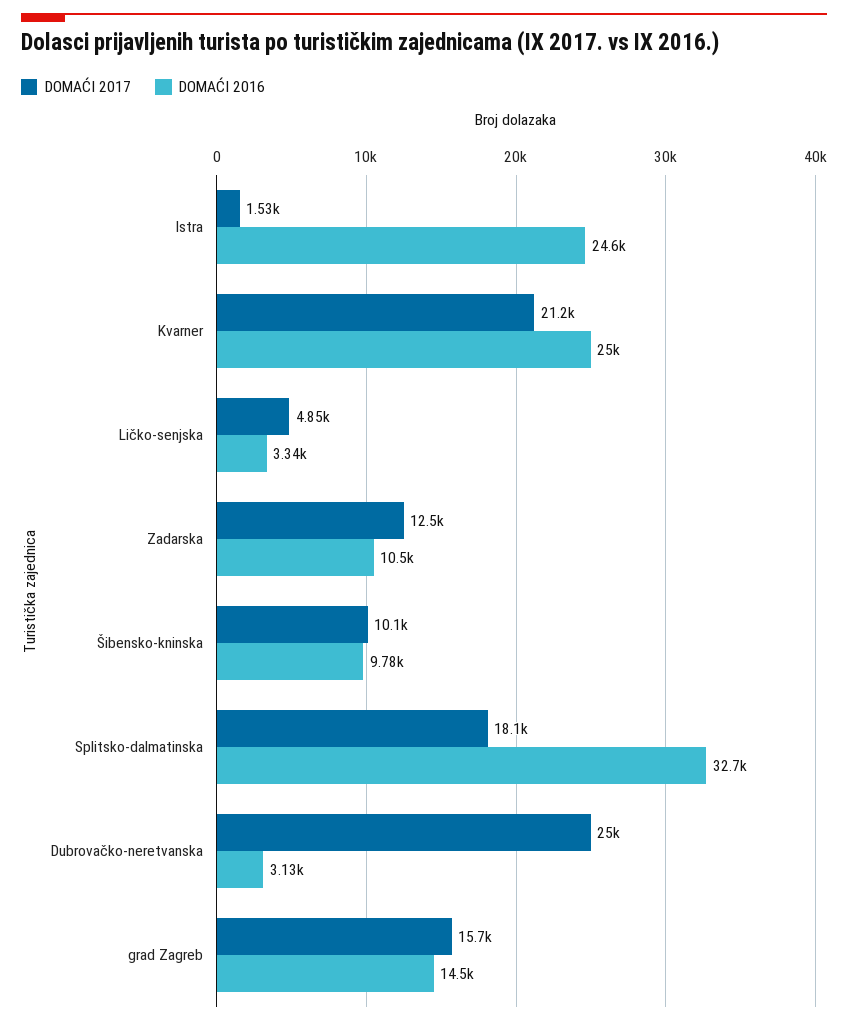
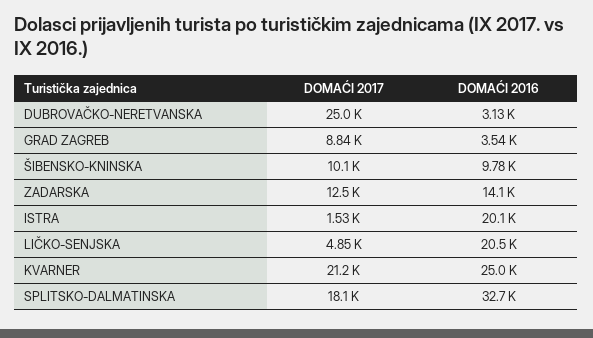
  {
    "DOMAĆI 2017": {
      "Istra": 1530,
      "Kvarner": 21200,
      "Ličko-senjska": 4850,
      "Zadarska": 12500,
      "Šibensko-kninska": 10100,
      "Splitsko-dalmatinska": 18100,
      "Dubrovačko-neretvanska": 25000,
-     "grad Zagreb": 15700
+     "grad Zagreb": 8840
    },
    "DOMAĆI 2016": {
-     "Istra": 24600,
+     "Istra": 20100,
      "Kvarner": 25000,
-     "Ličko-senjska": 3340,
+     "Ličko-senjska": 20500,
-     "Zadarska": 10500,
+     "Zadarska": 14100,
      "Šibensko-kninska": 9780,
      "Splitsko-dalmatinska": 32700,
      "Dubrovačko-neretvanska": 3130,
-     "grad Zagreb": 14500
+     "grad Zagreb": 3540
    }
  }

